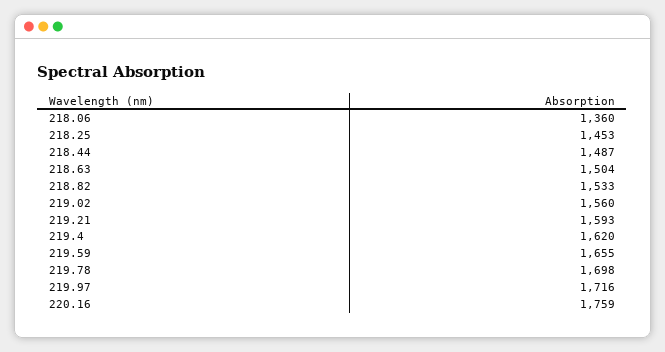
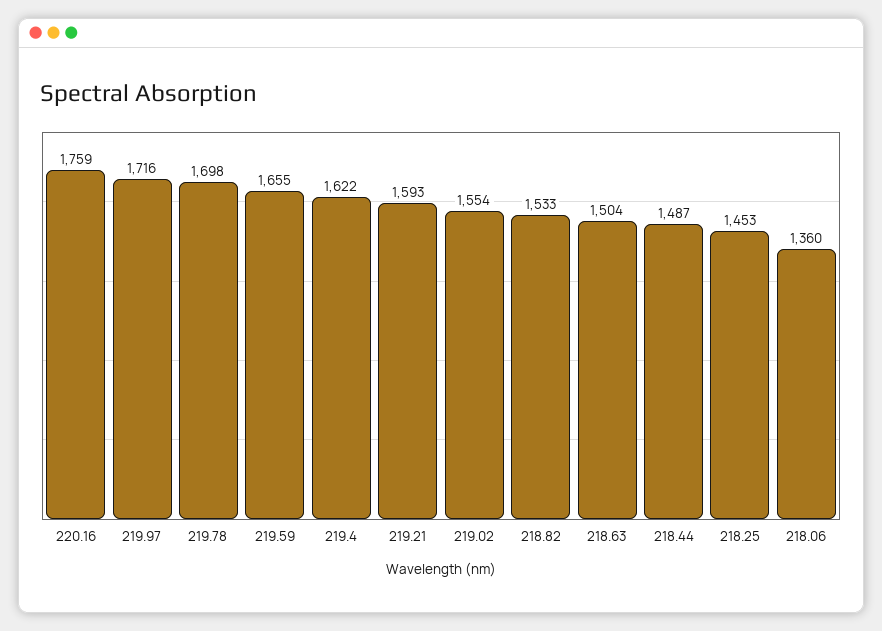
  {
    "218.06": 1360,
    "218.25": 1453,
    "218.44": 1487,
    "218.63": 1504,
    "218.82": 1533,
-   "219.02": 1560,
+   "219.02": 1554,
    "219.21": 1593,
-   "219.4": 1620,
+   "219.4": 1622,
    "219.59": 1655,
    "219.78": 1698,
    "219.97": 1716,
    "220.16": 1759
  }

